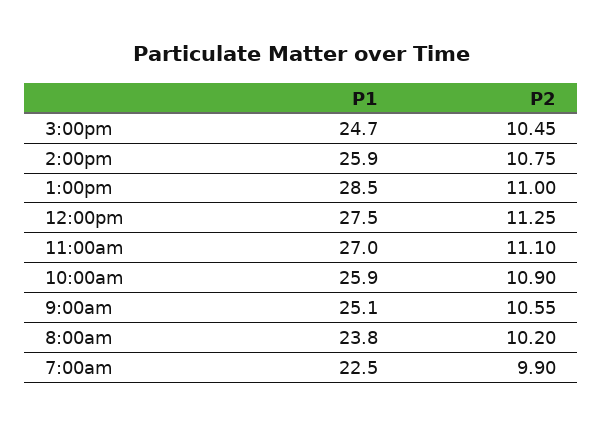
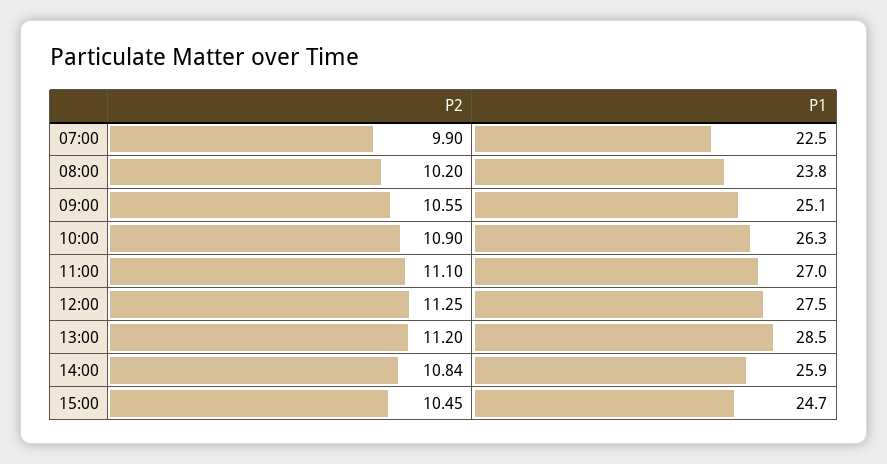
  {
    "P1": {
      "3:00pm": 24.7,
      "2:00pm": 25.9,
      "1:00pm": 28.5,
      "12:00pm": 27.5,
      "11:00am": 27,
-     "10:00am": 25.9,
+     "10:00am": 26.3,
      "9:00am": 25.1,
      "8:00am": 23.8,
      "7:00am": 22.5
    },
    "P2": {
      "3:00pm": 10.45,
-     "2:00pm": 10.75,
+     "2:00pm": 10.84,
-     "1:00pm": 11,
+     "1:00pm": 11.2,
      "12:00pm": 11.25,
      "11:00am": 11.1,
      "10:00am": 10.9,
      "9:00am": 10.55,
      "8:00am": 10.2,
      "7:00am": 9.9
    }
  }

